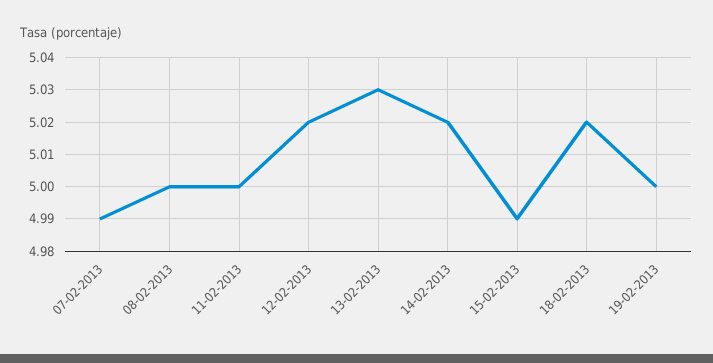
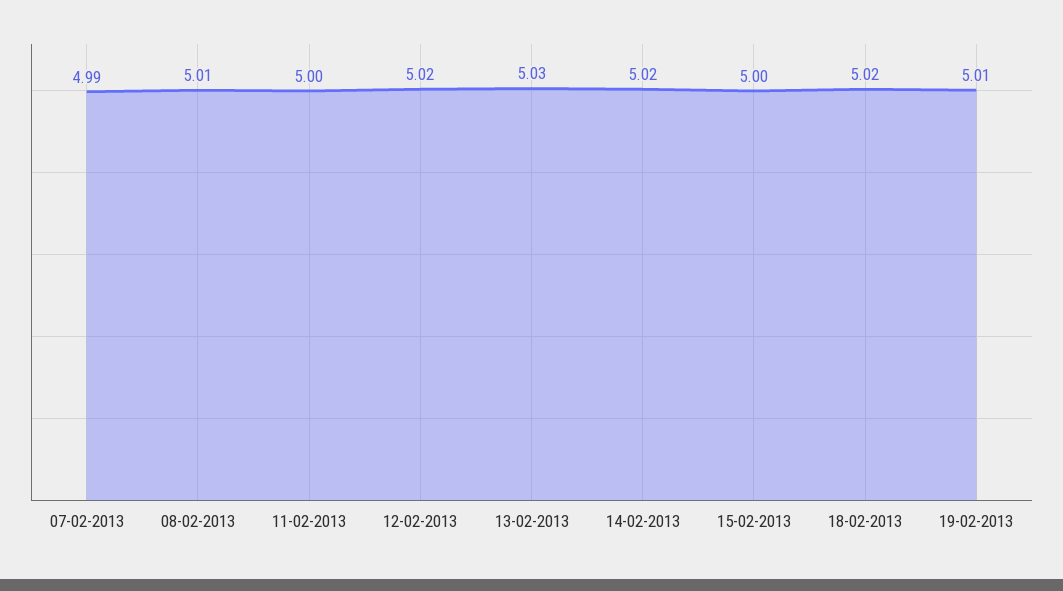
  {
    "07-02-2013": 4.99,
-   "08-02-2013": 5,
+   "08-02-2013": 5.01,
    "11-02-2013": 5,
    "12-02-2013": 5.02,
    "13-02-2013": 5.03,
    "14-02-2013": 5.02,
-   "15-02-2013": 4.99,
+   "15-02-2013": 5,
    "18-02-2013": 5.02,
-   "19-02-2013": 5
+   "19-02-2013": 5.01
  }

